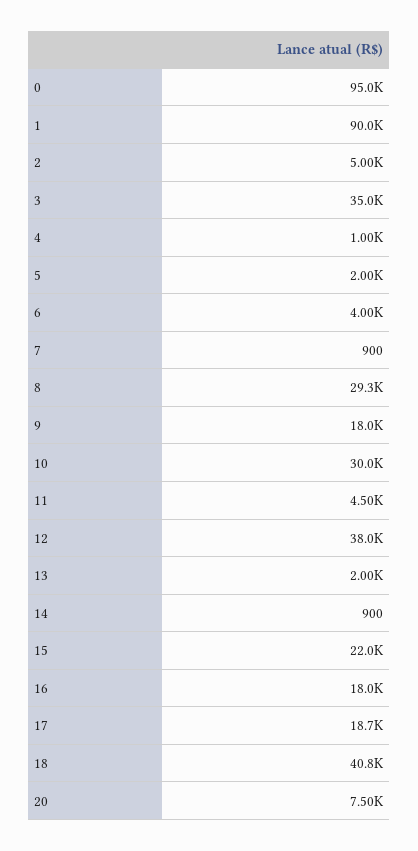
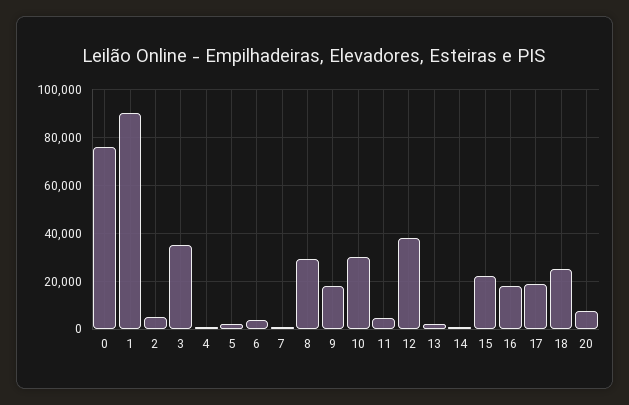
  {
-   "0": 95000,
+   "0": 75000,
    "1": 90000,
    "2": 5000,
    "3": 35000,
    "4": 1000,
    "5": 2000,
    "6": 4000,
    "7": 900,
    "8": 29300,
    "9": 18000,
    "10": 30000,
    "11": 4500,
    "12": 38000,
    "13": 2000,
    "14": 900,
    "15": 22000,
    "16": 18000,
    "17": 18700,
-   "18": 40800,
+   "18": 25000,
    "20": 7500
  }

